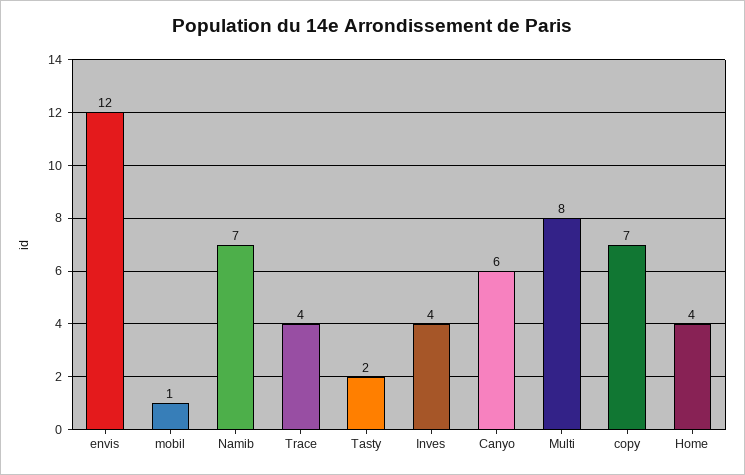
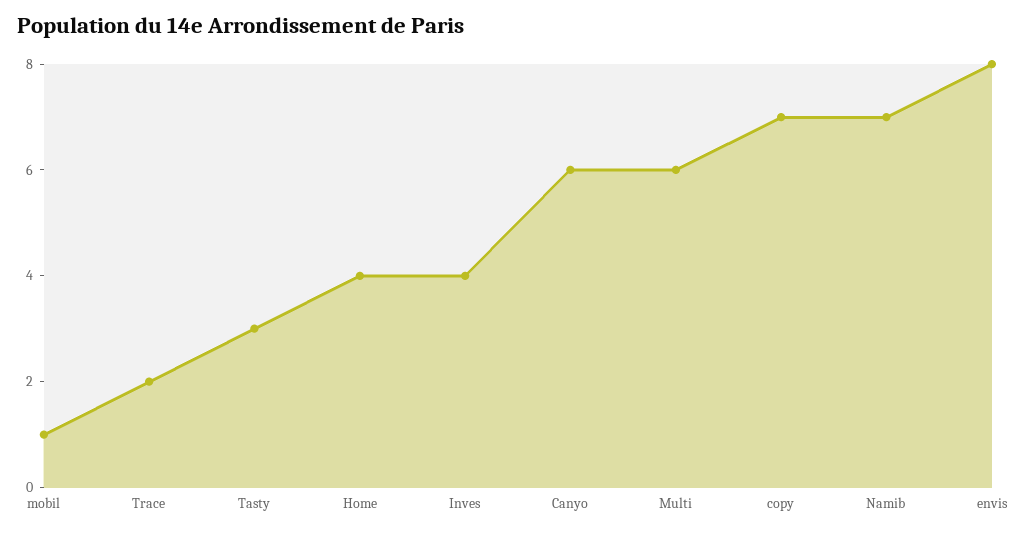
  {
-   "envis": 12,
+   "envis": 8,
    "mobil": 1,
    "Namib": 7,
-   "Trace": 4,
+   "Trace": 2,
-   "Tasty": 2,
+   "Tasty": 3,
    "Inves": 4,
    "Canyo": 6,
-   "Multi": 8,
+   "Multi": 6,
    "copy": 7,
    "Home": 4
  }

